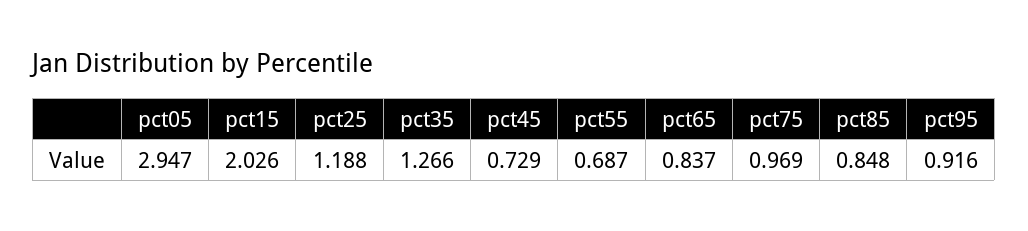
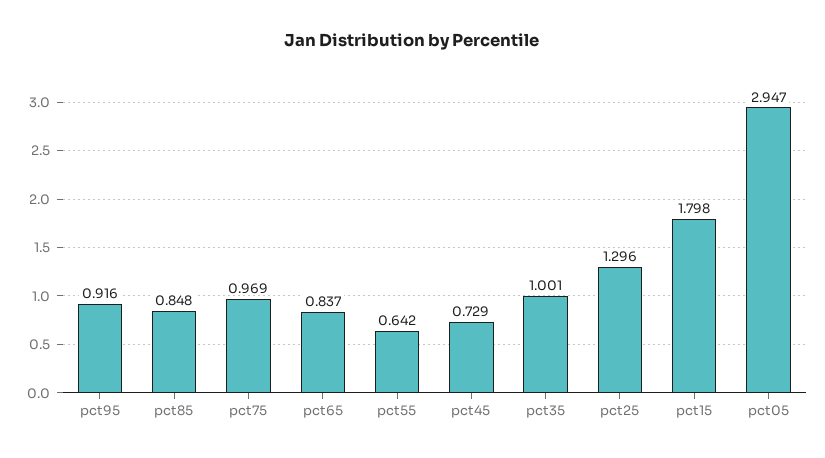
  {
    "pct05": 2.947,
-   "pct15": 2.026,
+   "pct15": 1.798,
-   "pct25": 1.188,
+   "pct25": 1.296,
-   "pct35": 1.266,
+   "pct35": 1.001,
    "pct45": 0.729,
-   "pct55": 0.687,
+   "pct55": 0.642,
    "pct65": 0.837,
    "pct75": 0.969,
    "pct85": 0.848,
    "pct95": 0.916
  }

